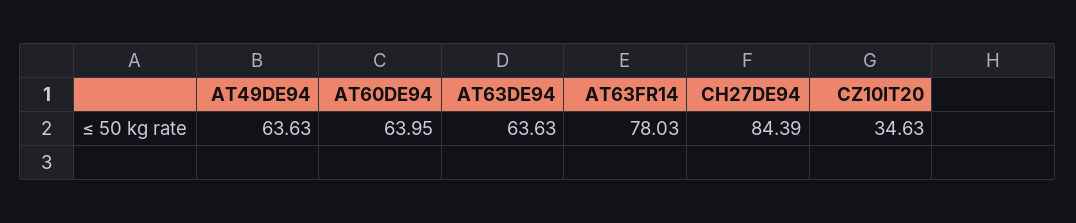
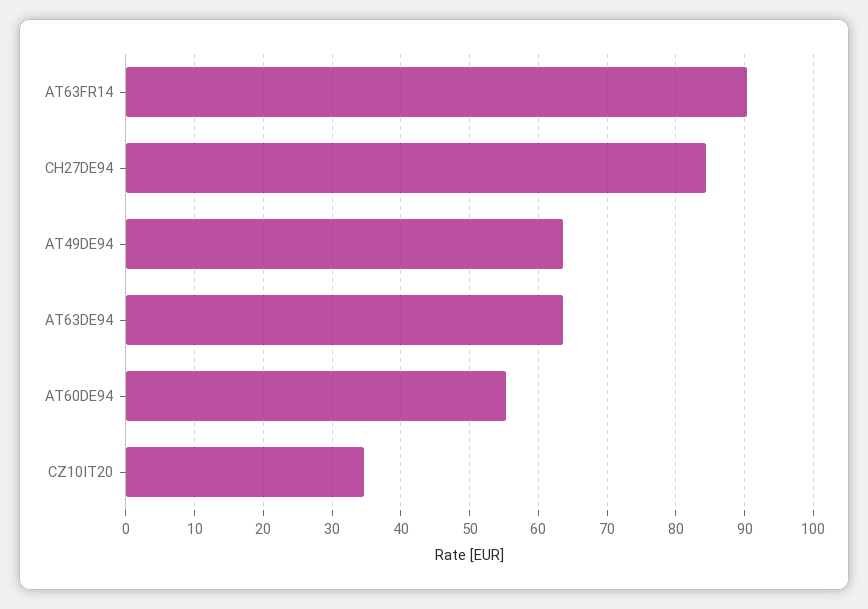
  {
    "AT49DE94": 63.63,
-   "AT60DE94": 63.95,
+   "AT60DE94": 55,
    "AT63DE94": 63.63,
-   "AT63FR14": 78.03,
+   "AT63FR14": 90,
    "CH27DE94": 84.39,
    "CZ10IT20": 34.63
  }

